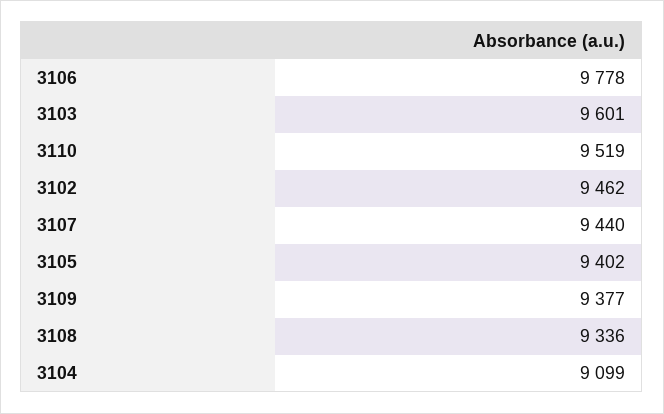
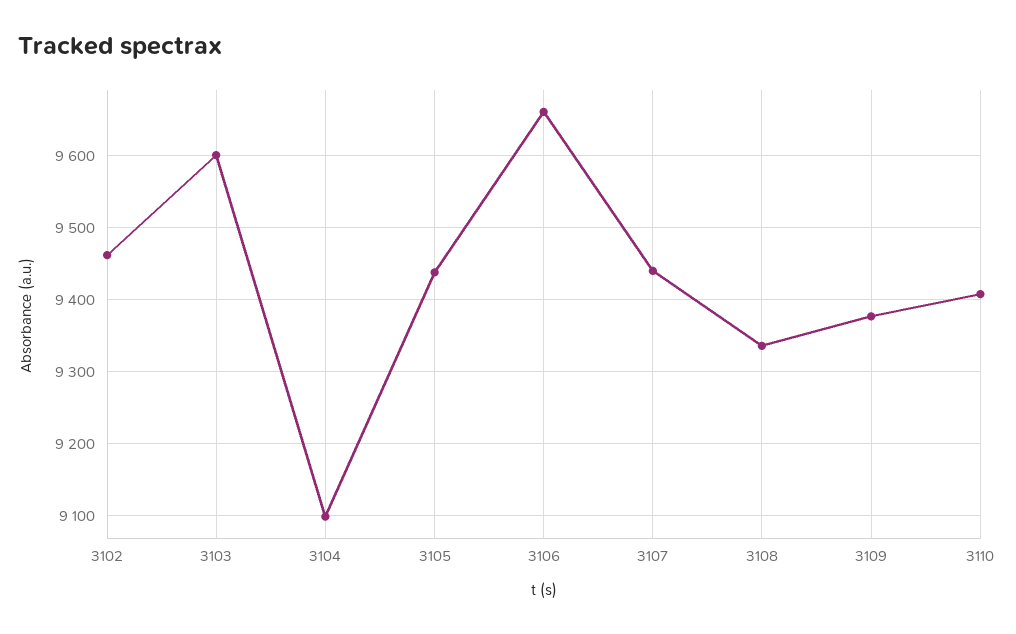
  {
-   "3106": 9778,
+   "3106": 9660,
    "3103": 9601,
-   "3110": 9519,
+   "3110": 9410,
    "3102": 9462,
    "3107": 9440,
-   "3105": 9402,
+   "3105": 9440,
    "3109": 9377,
    "3108": 9336,
    "3104": 9099
  }

